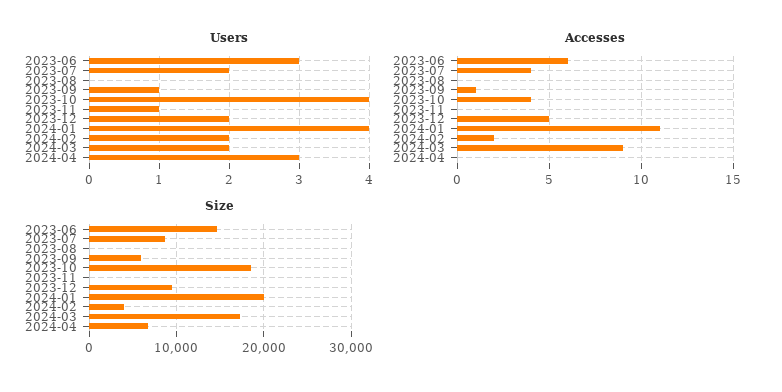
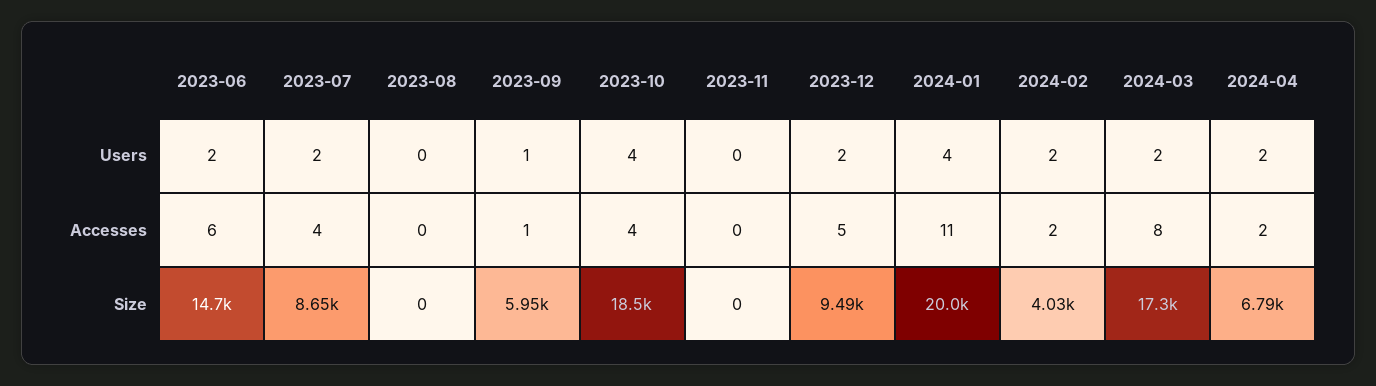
  {
    "Users": {
-     "2023-06": 3,
+     "2023-06": 2,
      "2023-07": 2,
      "2023-08": 0,
      "2023-09": 1,
      "2023-10": 4,
-     "2023-11": 1,
+     "2023-11": 0,
      "2023-12": 2,
      "2024-01": 4,
      "2024-02": 2,
      "2024-03": 2,
-     "2024-04": 3
+     "2024-04": 2
    },
    "Accesses": {
      "2023-06": 6,
      "2023-07": 4,
      "2023-08": 0,
      "2023-09": 1,
      "2023-10": 4,
      "2023-11": 0,
      "2023-12": 5,
      "2024-01": 11,
      "2024-02": 2,
-     "2024-03": 9,
+     "2024-03": 8,
-     "2024-04": 0
+     "2024-04": 2
    },
    "Size": {
      "2023-06": 14700,
      "2023-07": 8650,
      "2023-08": 0,
      "2023-09": 5950,
      "2023-10": 18500,
      "2023-11": 0,
      "2023-12": 9490,
      "2024-01": 20000,
      "2024-02": 4030,
      "2024-03": 17300,
      "2024-04": 6790
    }
  }

